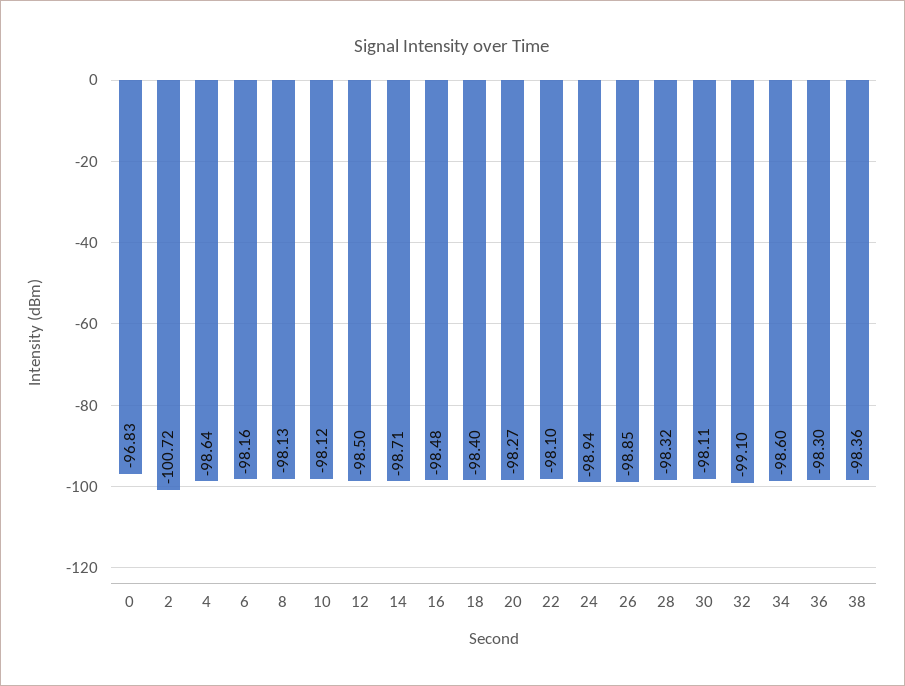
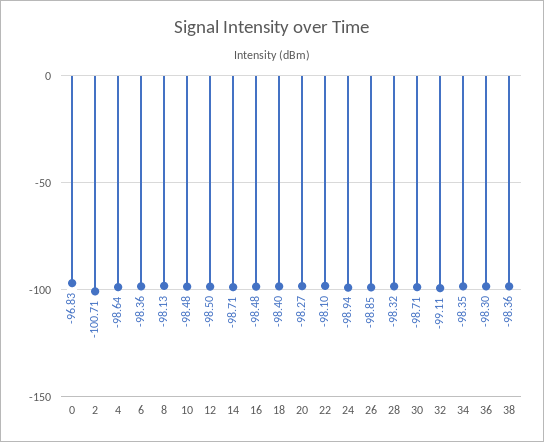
  {
    "0": -96.83,
-   "2": -100.72,
+   "2": -100.71,
    "4": -98.64,
-   "6": -98.16,
+   "6": -98.36,
    "8": -98.13,
-   "10": -98.12,
+   "10": -98.48,
    "12": -98.5,
    "14": -98.71,
    "16": -98.48,
    "18": -98.4,
    "20": -98.27,
    "22": -98.1,
    "24": -98.94,
    "26": -98.85,
    "28": -98.32,
-   "30": -98.11,
+   "30": -98.71,
-   "32": -99.1,
+   "32": -99.11,
-   "34": -98.6,
+   "34": -98.35,
    "36": -98.3,
    "38": -98.36
  }

